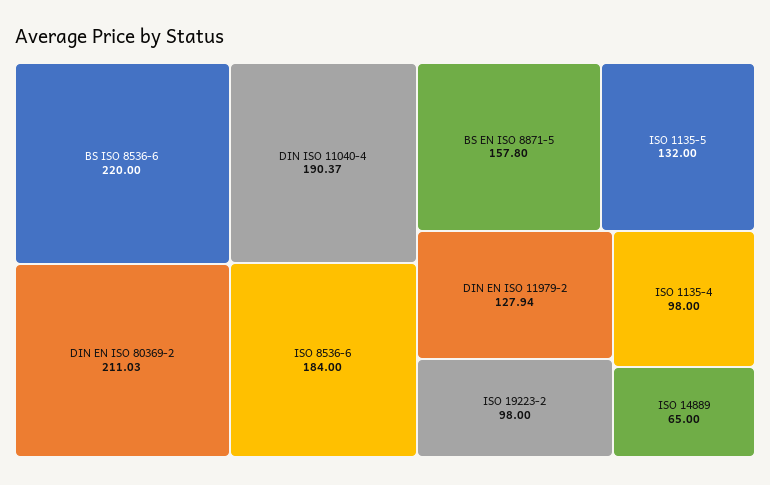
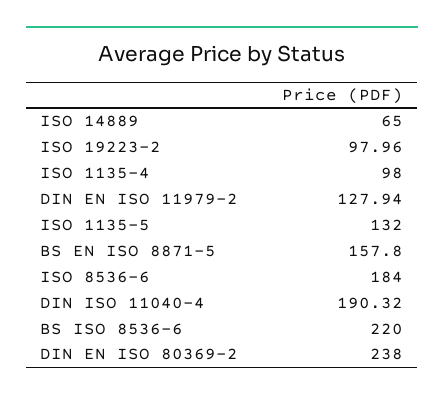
  {
    "BS ISO 8536-6": 220,
-   "DIN EN ISO 80369-2": 211.03,
+   "DIN EN ISO 80369-2": 238,
-   "DIN ISO 11040-4": 190.37,
+   "DIN ISO 11040-4": 190.32,
    "ISO 8536-6": 184,
    "BS EN ISO 8871-5": 157.8,
    "ISO 1135-5": 132,
    "DIN EN ISO 11979-2": 127.94,
-   "ISO 19223-2": 98,
+   "ISO 19223-2": 97.96,
    "ISO 1135-4": 98,
    "ISO 14889": 65
  }

